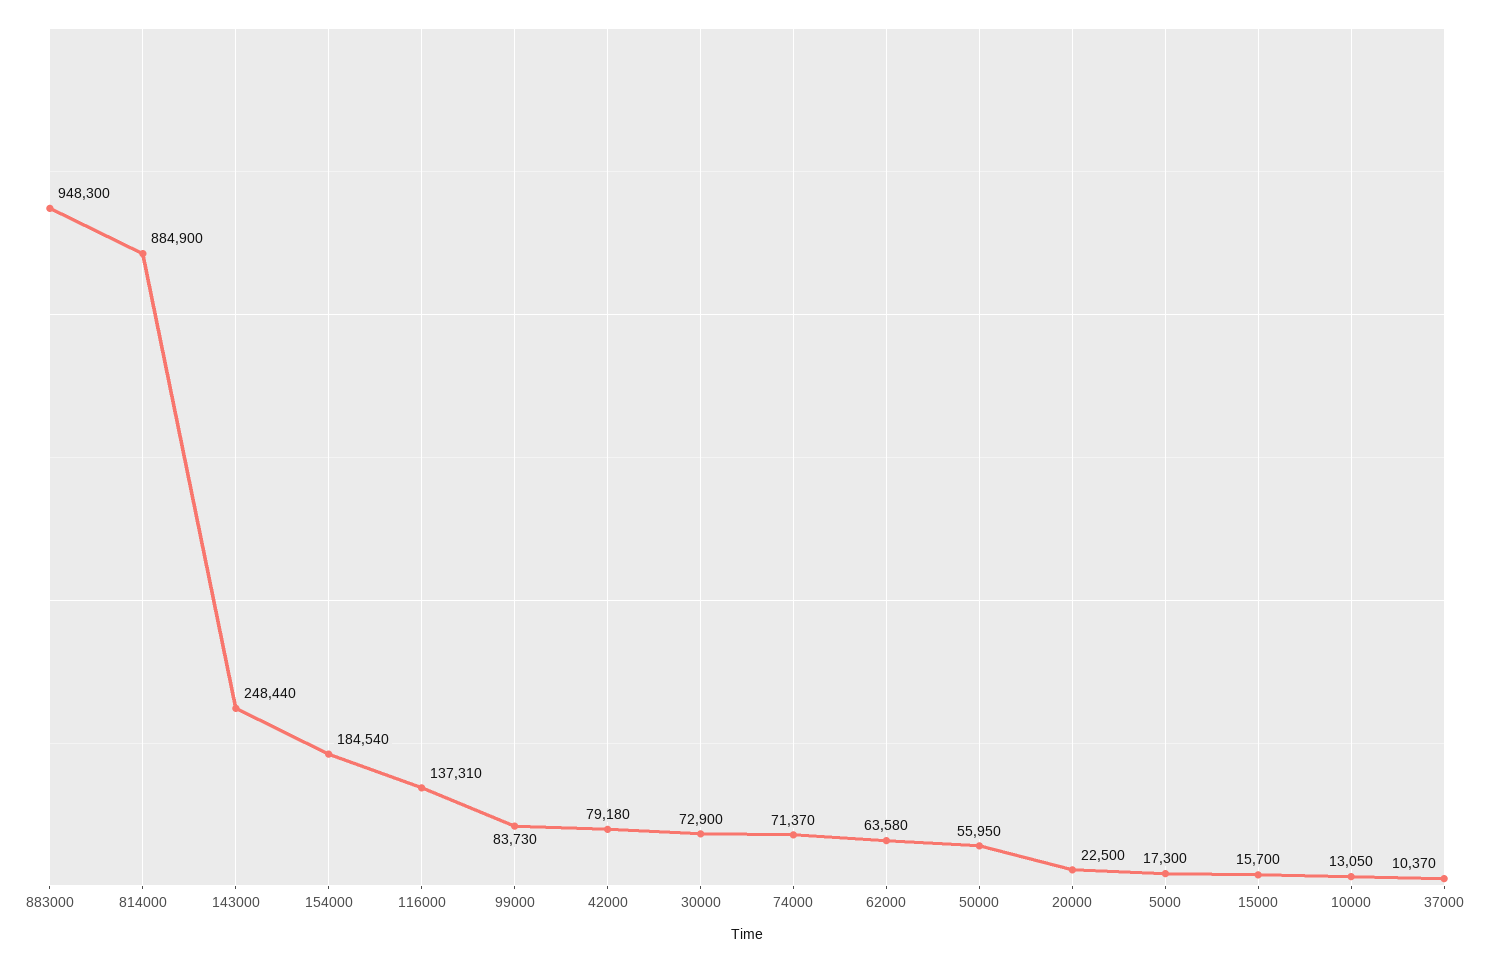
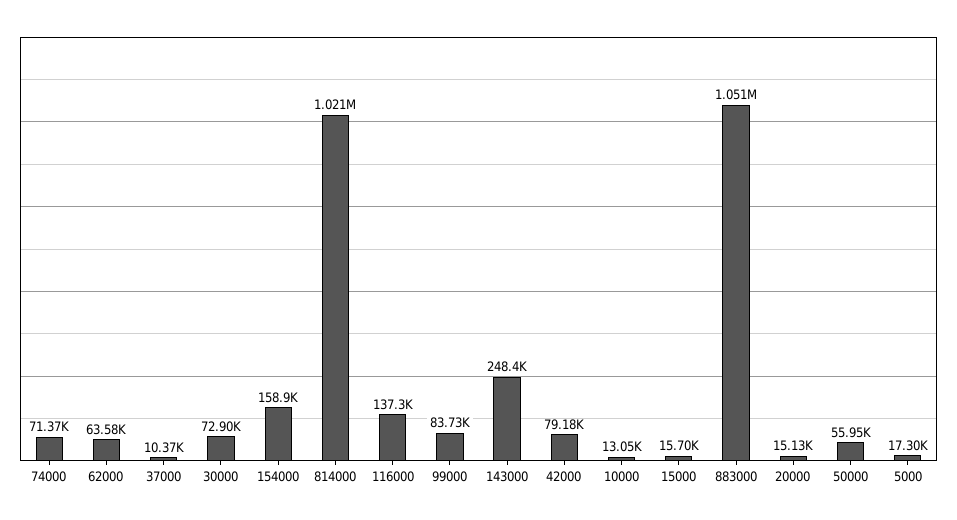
  {
-   "883000": 948300,
+   "883000": 1051000,
-   "814000": 884900,
+   "814000": 1021000,
    "143000": 248440,
-   "154000": 184540,
+   "154000": 158900,
    "116000": 137310,
    "99000": 83730,
    "42000": 79180,
    "30000": 72900,
    "74000": 71370,
    "62000": 63580,
    "50000": 55950,
-   "20000": 22500,
+   "20000": 15130,
    "5000": 17300,
    "15000": 15700,
    "10000": 13050,
    "37000": 10370
  }

